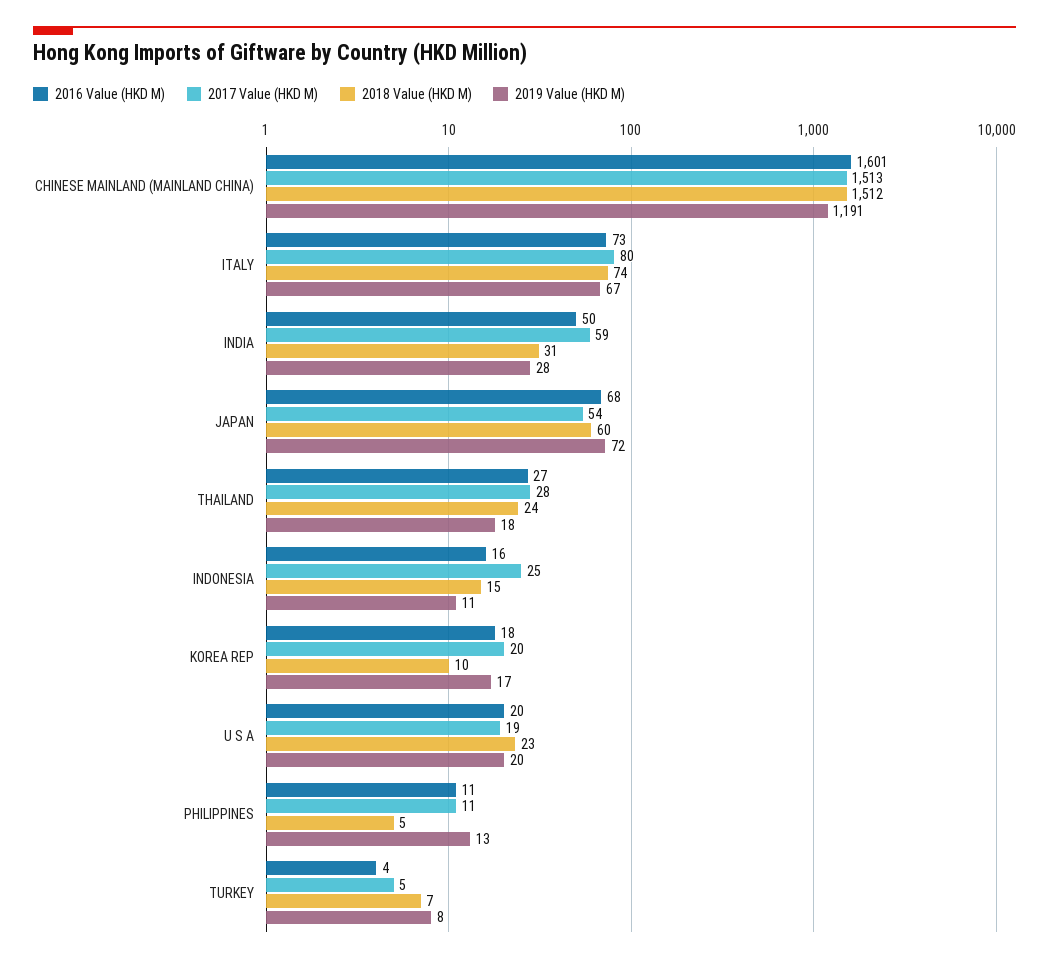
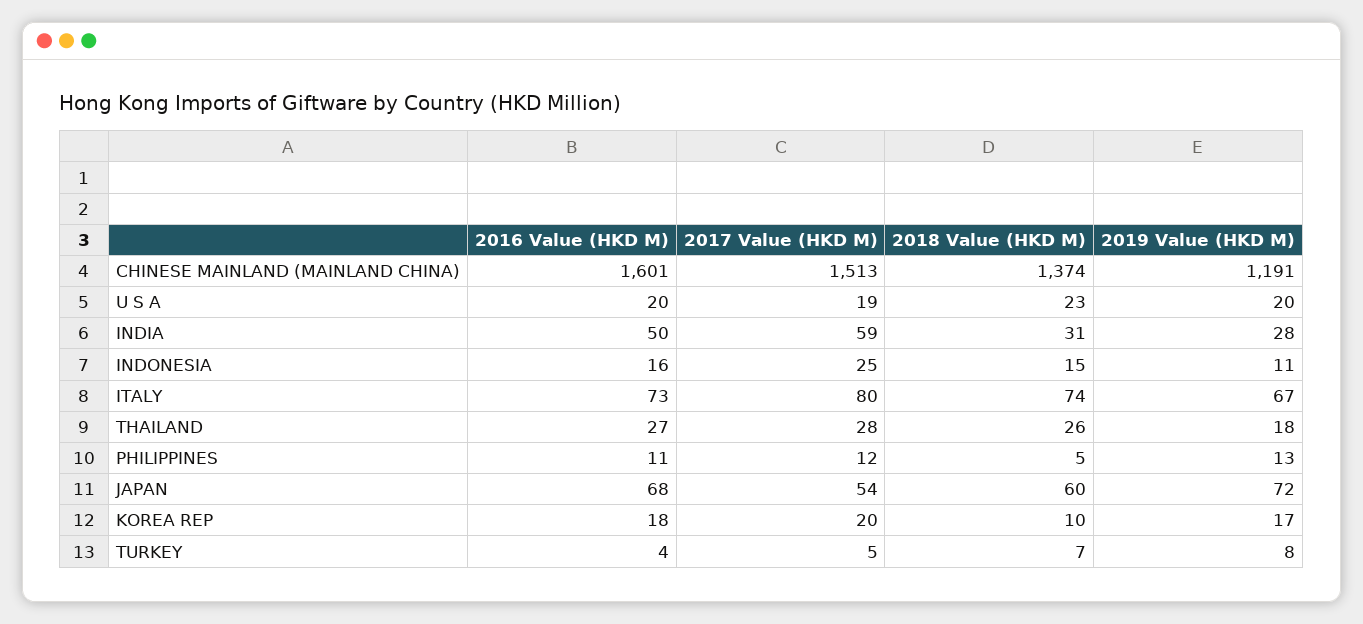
  {
    "2016 Value (HKD M)": {
      "CHINESE MAINLAND (MAINLAND CHINA)": 1601,
      "ITALY": 73,
      "INDIA": 50,
      "JAPAN": 68,
      "THAILAND": 27,
      "INDONESIA": 16,
      "KOREA REP": 18,
      "U S A": 20,
      "PHILIPPINES": 11,
      "TURKEY": 4
    },
    "2017 Value (HKD M)": {
      "CHINESE MAINLAND (MAINLAND CHINA)": 1513,
      "ITALY": 80,
      "INDIA": 59,
      "JAPAN": 54,
      "THAILAND": 28,
      "INDONESIA": 25,
      "KOREA REP": 20,
      "U S A": 19,
-     "PHILIPPINES": 11,
+     "PHILIPPINES": 12,
      "TURKEY": 5
    },
    "2018 Value (HKD M)": {
-     "CHINESE MAINLAND (MAINLAND CHINA)": 1512,
+     "CHINESE MAINLAND (MAINLAND CHINA)": 1374,
      "ITALY": 74,
      "INDIA": 31,
      "JAPAN": 60,
-     "THAILAND": 24,
+     "THAILAND": 26,
      "INDONESIA": 15,
      "KOREA REP": 10,
      "U S A": 23,
      "PHILIPPINES": 5,
      "TURKEY": 7
    },
    "2019 Value (HKD M)": {
      "CHINESE MAINLAND (MAINLAND CHINA)": 1191,
      "ITALY": 67,
      "INDIA": 28,
      "JAPAN": 72,
      "THAILAND": 18,
      "INDONESIA": 11,
      "KOREA REP": 17,
      "U S A": 20,
      "PHILIPPINES": 13,
      "TURKEY": 8
    }
  }

